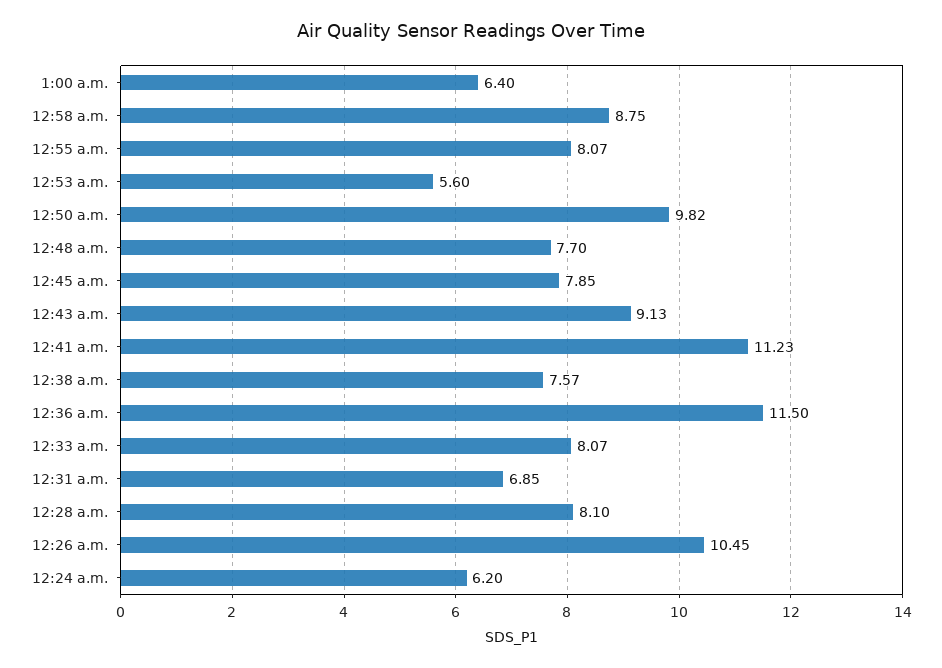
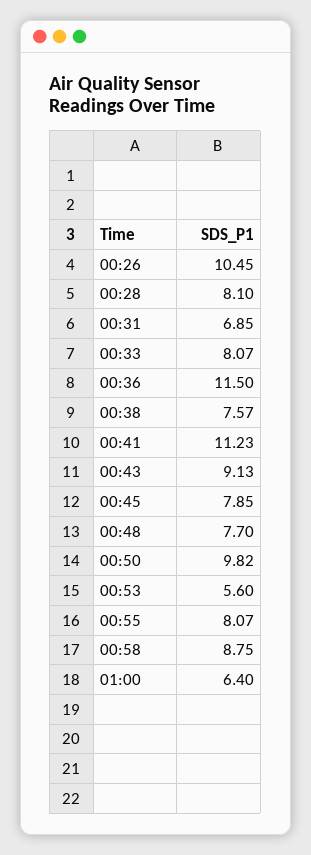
  {
    "1:00 a.m.": 6.4,
    "12:58 a.m.": 8.75,
    "12:55 a.m.": 8.07,
    "12:53 a.m.": 5.6,
    "12:50 a.m.": 9.82,
    "12:48 a.m.": 7.7,
    "12:45 a.m.": 7.85,
    "12:43 a.m.": 9.13,
    "12:41 a.m.": 11.23,
    "12:38 a.m.": 7.57,
    "12:36 a.m.": 11.5,
    "12:33 a.m.": 8.07,
    "12:31 a.m.": 6.85,
    "12:28 a.m.": 8.1,
-   "12:26 a.m.": 10.45,
+   "12:26 a.m.": 10.45
-   "12:24 a.m.": 6.2
  }

